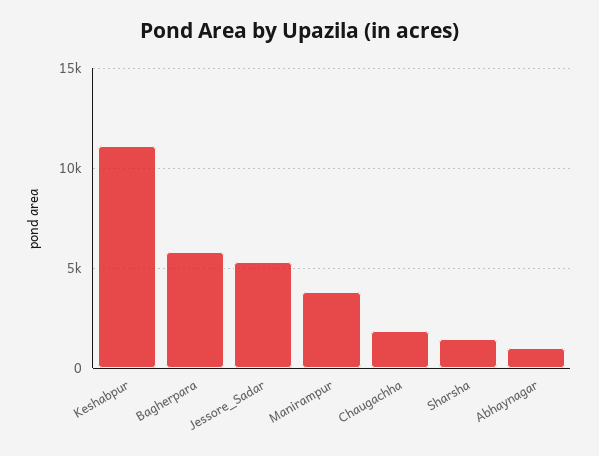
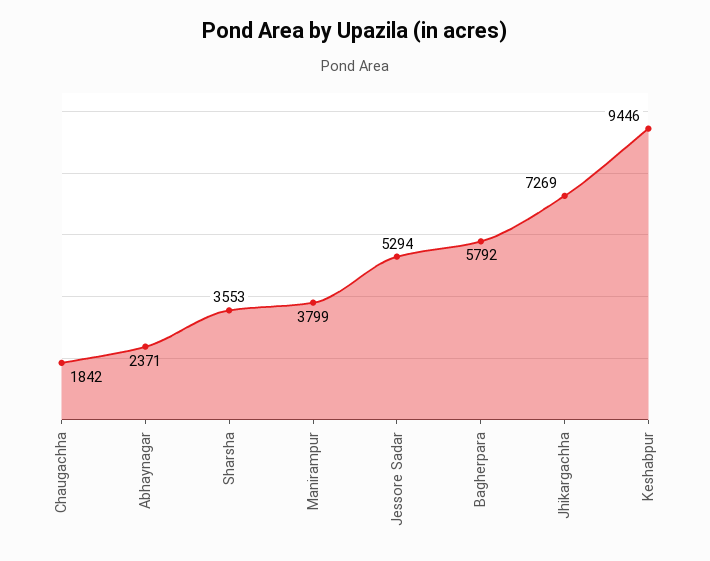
  {
-   "Keshabpur": 11000,
+   "Keshabpur": 9446,
    "Bagherpara": 5792,
    "Jessore_Sadar": 5294,
    "Manirampur": 3799,
    "Chaugachha": 1842,
-   "Sharsha": 1500,
+   "Sharsha": 3553,
-   "Abhaynagar": 1000
+   "Abhaynagar": 2371,
+   "Jhikargachha": 7269
  }

